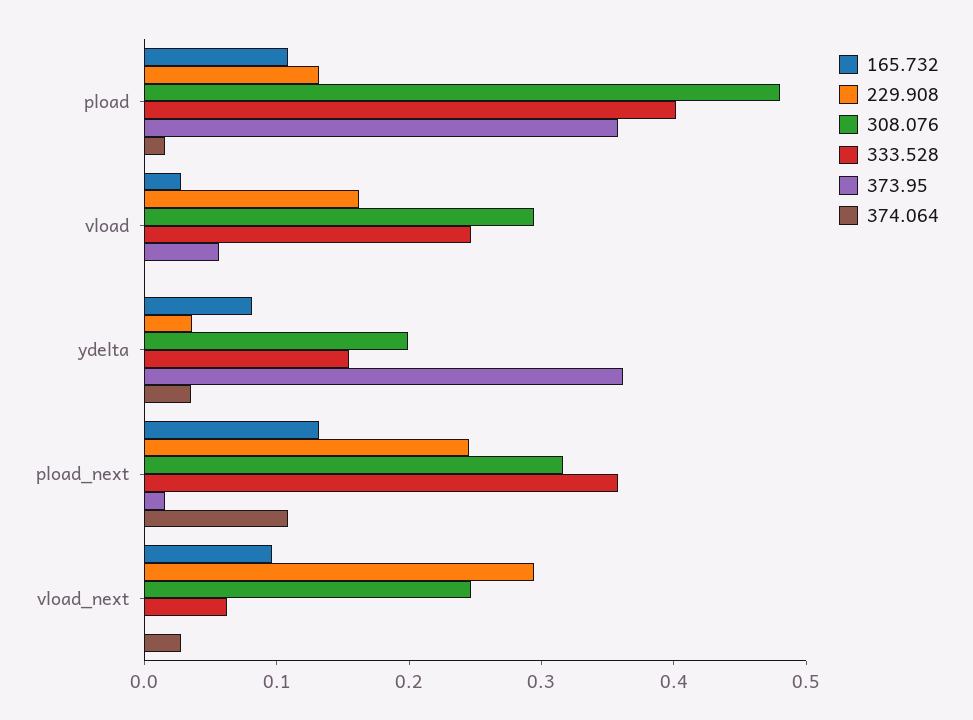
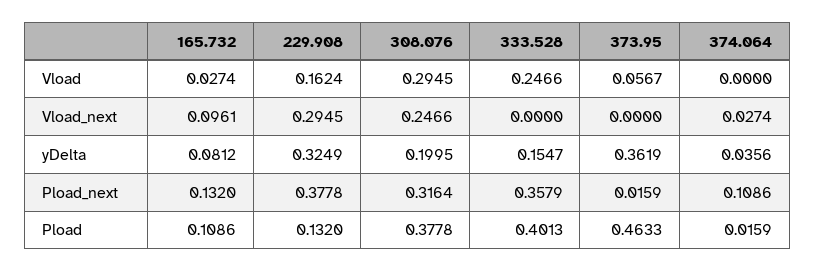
  {
    "165.732": {
      "pload": 0.1086,
      "vload": 0.0274,
      "ydelta": 0.0812,
      "pload_next": 0.132,
      "vload_next": 0.0961
    },
    "229.908": {
      "pload": 0.132,
      "vload": 0.1624,
-     "ydelta": 0.04,
+     "ydelta": 0.3249,
-     "pload_next": 0.24,
+     "pload_next": 0.3778,
      "vload_next": 0.2945
    },
    "308.076": {
-     "pload": 0.48,
+     "pload": 0.3778,
      "vload": 0.2945,
      "ydelta": 0.1995,
      "pload_next": 0.3164,
      "vload_next": 0.2466
    },
    "333.528": {
      "pload": 0.4013,
      "vload": 0.2466,
      "ydelta": 0.1547,
      "pload_next": 0.3579,
-     "vload_next": 0.06
+     "vload_next": 0
    },
    "373.95": {
-     "pload": 0.36,
+     "pload": 0.4633,
      "vload": 0.0567,
      "ydelta": 0.3619,
      "pload_next": 0.0159,
      "vload_next": 0
    },
    "374.064": {
      "pload": 0.0159,
      "vload": 0,
      "ydelta": 0.0356,
      "pload_next": 0.1086,
      "vload_next": 0.0274
    }
  }

